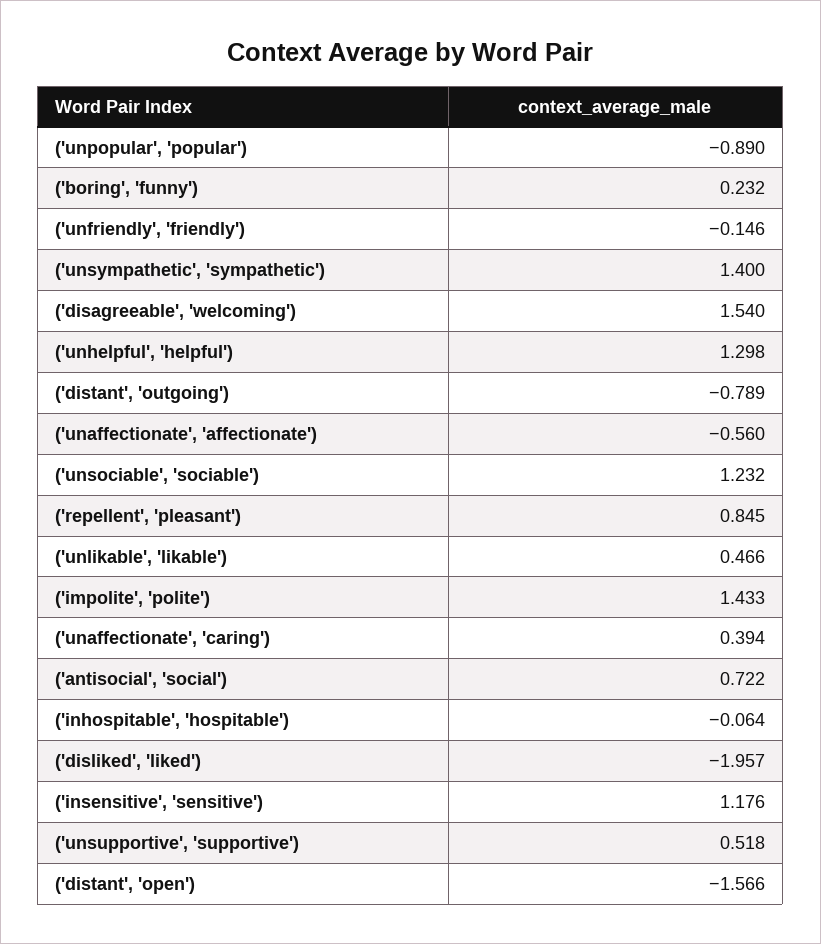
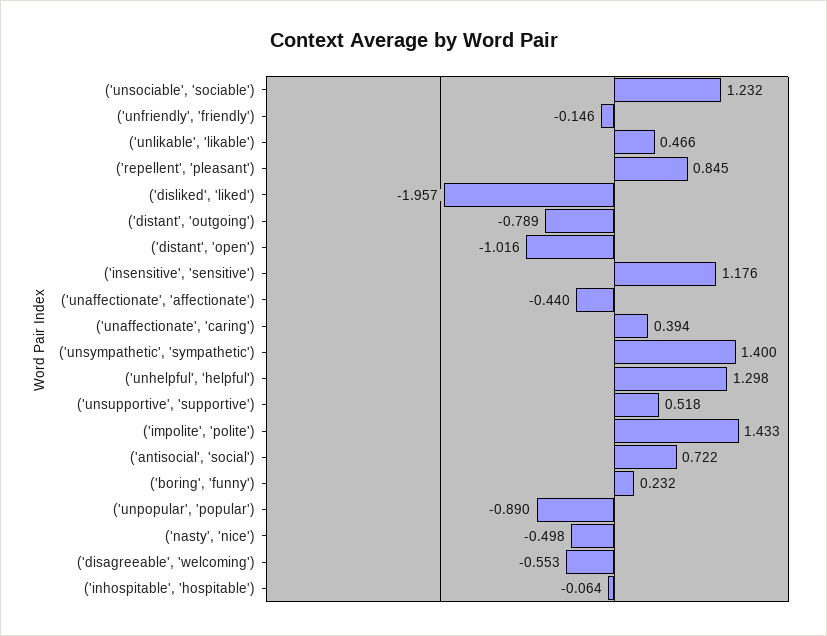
  {
    "('unpopular', 'popular')": -0.89,
    "('boring', 'funny')": 0.232,
    "('unfriendly', 'friendly')": -0.146,
    "('unsympathetic', 'sympathetic')": 1.4,
-   "('disagreeable', 'welcoming')": 1.54,
+   "('disagreeable', 'welcoming')": -0.553,
    "('unhelpful', 'helpful')": 1.298,
    "('distant', 'outgoing')": -0.789,
-   "('unaffectionate', 'affectionate')": -0.56,
+   "('unaffectionate', 'affectionate')": -0.44,
    "('unsociable', 'sociable')": 1.232,
    "('repellent', 'pleasant')": 0.845,
    "('unlikable', 'likable')": 0.466,
    "('impolite', 'polite')": 1.433,
    "('unaffectionate', 'caring')": 0.394,
    "('antisocial', 'social')": 0.722,
    "('inhospitable', 'hospitable')": -0.064,
    "('disliked', 'liked')": -1.957,
    "('insensitive', 'sensitive')": 1.176,
    "('unsupportive', 'supportive')": 0.518,
-   "('distant', 'open')": -1.566
+   "('distant', 'open')": -1.016,
+   "('nasty', 'nice')": -0.498
  }

